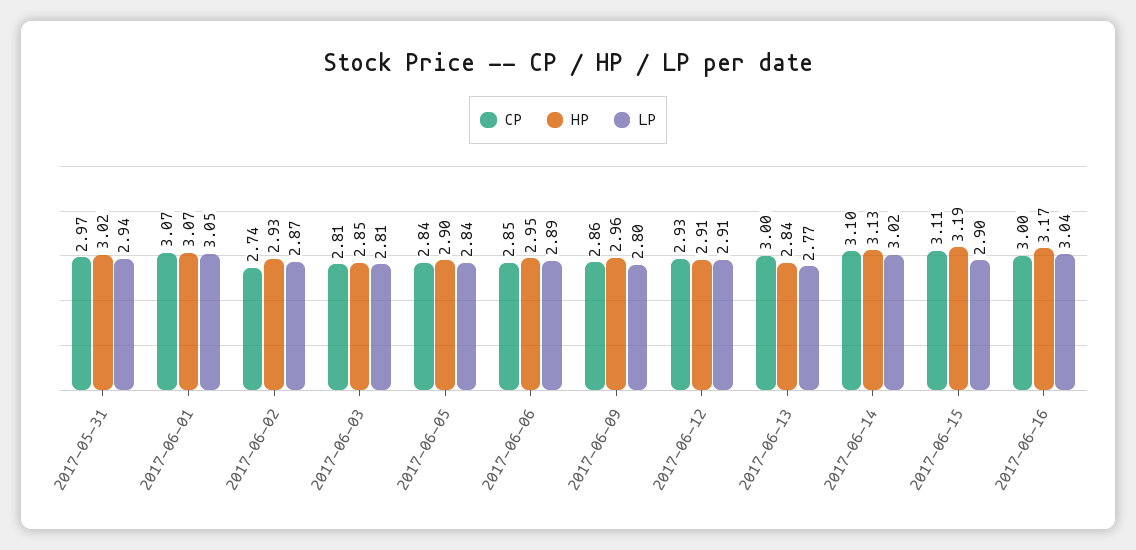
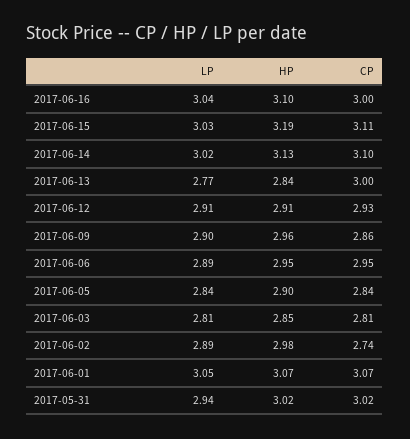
  {
    "CP": {
-     "2017-05-31": 2.97,
+     "2017-05-31": 3.02,
      "2017-06-01": 3.07,
      "2017-06-02": 2.74,
      "2017-06-03": 2.81,
      "2017-06-05": 2.84,
-     "2017-06-06": 2.85,
+     "2017-06-06": 2.95,
      "2017-06-09": 2.86,
      "2017-06-12": 2.93,
      "2017-06-13": 3,
      "2017-06-14": 3.1,
      "2017-06-15": 3.11,
      "2017-06-16": 3
    },
    "HP": {
      "2017-05-31": 3.02,
      "2017-06-01": 3.07,
-     "2017-06-02": 2.93,
+     "2017-06-02": 2.98,
      "2017-06-03": 2.85,
      "2017-06-05": 2.9,
      "2017-06-06": 2.95,
      "2017-06-09": 2.96,
      "2017-06-12": 2.91,
      "2017-06-13": 2.84,
      "2017-06-14": 3.13,
      "2017-06-15": 3.19,
-     "2017-06-16": 3.17
+     "2017-06-16": 3.1
    },
    "LP": {
      "2017-05-31": 2.94,
      "2017-06-01": 3.05,
-     "2017-06-02": 2.87,
+     "2017-06-02": 2.89,
      "2017-06-03": 2.81,
      "2017-06-05": 2.84,
      "2017-06-06": 2.89,
-     "2017-06-09": 2.8,
+     "2017-06-09": 2.9,
      "2017-06-12": 2.91,
      "2017-06-13": 2.77,
      "2017-06-14": 3.02,
-     "2017-06-15": 2.9,
+     "2017-06-15": 3.03,
      "2017-06-16": 3.04
    }
  }

